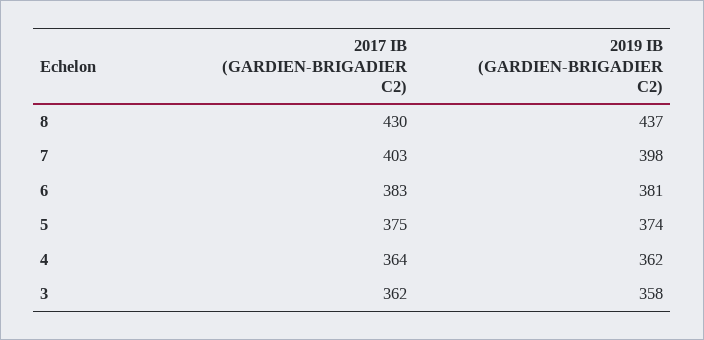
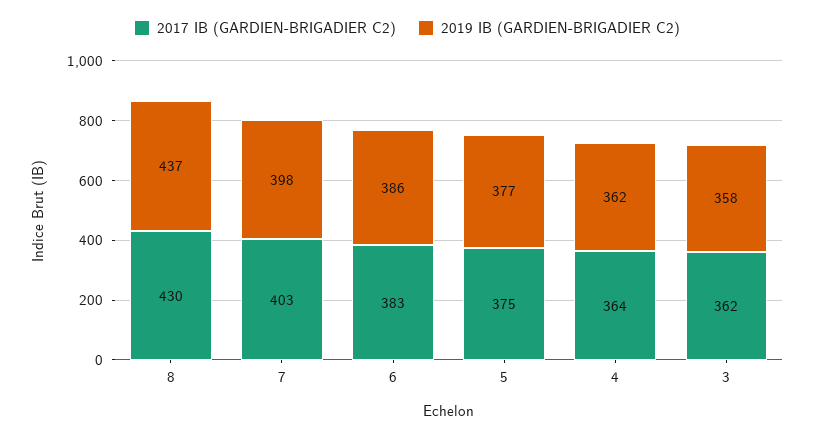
  {
    "2017 IB (GARDIEN-BRIGADIER C2)": {
      "8": 430,
      "7": 403,
      "6": 383,
      "5": 375,
      "4": 364,
      "3": 362
    },
    "2019 IB (GARDIEN-BRIGADIER C2)": {
      "8": 437,
      "7": 398,
-     "6": 381,
+     "6": 386,
-     "5": 374,
+     "5": 377,
      "4": 362,
      "3": 358
    }
  }

